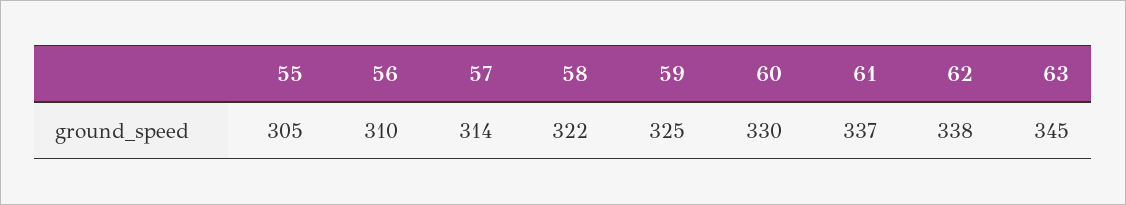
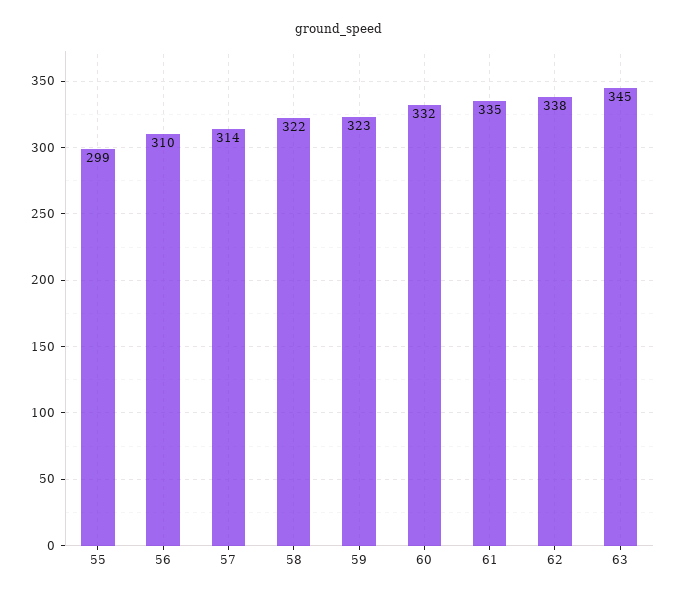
  {
-   "55": 305,
+   "55": 299,
    "56": 310,
    "57": 314,
    "58": 322,
-   "59": 325,
+   "59": 323,
-   "60": 330,
+   "60": 332,
-   "61": 337,
+   "61": 335,
    "62": 338,
    "63": 345
  }

